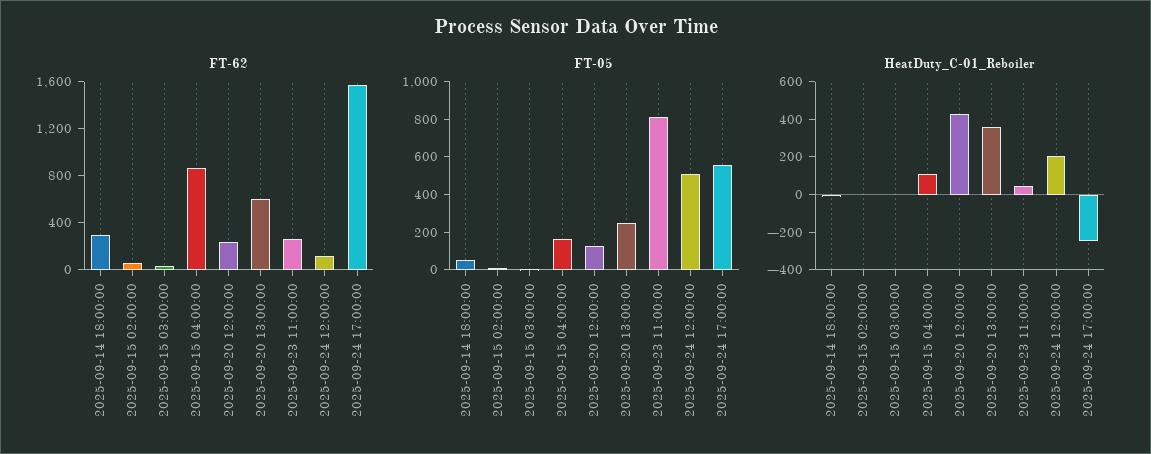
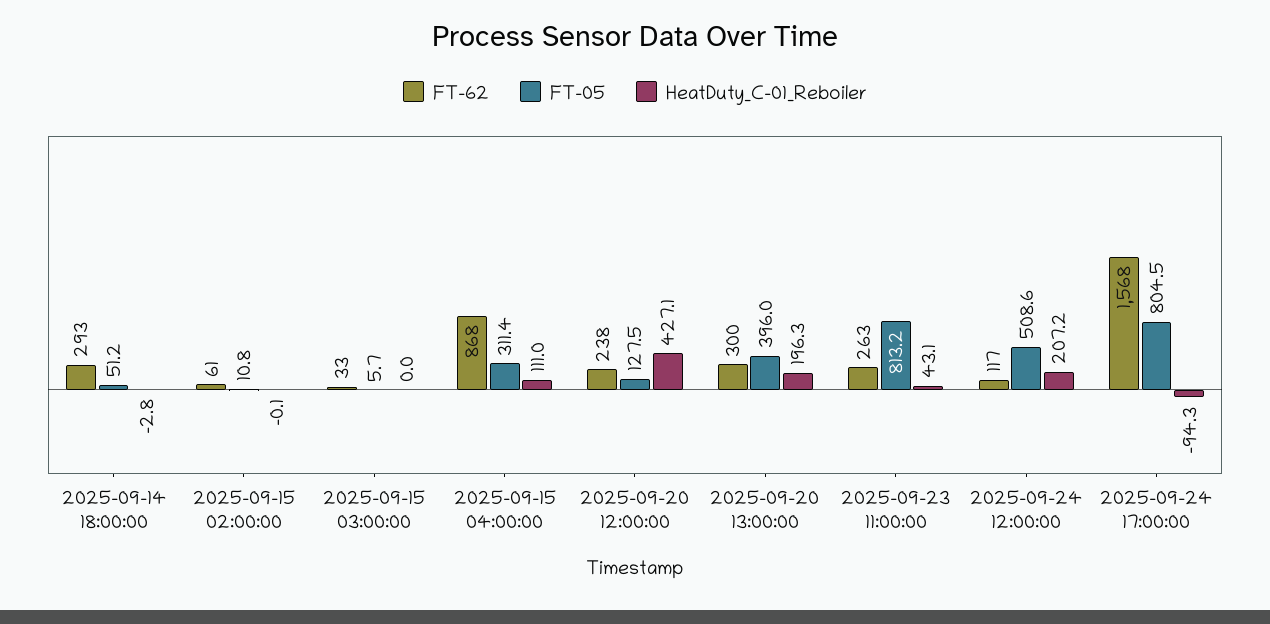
  {
    "FT-62": {
      "2025-09-14 18:00:00": 293,
      "2025-09-15 02:00:00": 61,
      "2025-09-15 03:00:00": 33,
      "2025-09-15 04:00:00": 868,
      "2025-09-20 12:00:00": 238,
-     "2025-09-20 13:00:00": 600,
+     "2025-09-20 13:00:00": 300,
      "2025-09-23 11:00:00": 263,
      "2025-09-24 12:00:00": 117,
      "2025-09-24 17:00:00": 1568
    },
    "FT-05": {
      "2025-09-14 18:00:00": 51.2,
      "2025-09-15 02:00:00": 10.8,
      "2025-09-15 03:00:00": 5.7,
-     "2025-09-15 04:00:00": 150,
+     "2025-09-15 04:00:00": 311.4,
      "2025-09-20 12:00:00": 127.5,
-     "2025-09-20 13:00:00": 250,
+     "2025-09-20 13:00:00": 396,
      "2025-09-23 11:00:00": 813.2,
      "2025-09-24 12:00:00": 508.6,
-     "2025-09-24 17:00:00": 550
+     "2025-09-24 17:00:00": 804.5
    },
    "HeatDuty_C-01_Reboiler": {
      "2025-09-14 18:00:00": -2.8,
      "2025-09-15 02:00:00": -0.1,
      "2025-09-15 03:00:00": 0,
      "2025-09-15 04:00:00": 111,
      "2025-09-20 12:00:00": 427.1,
-     "2025-09-20 13:00:00": 350,
+     "2025-09-20 13:00:00": 196.3,
      "2025-09-23 11:00:00": 43.1,
      "2025-09-24 12:00:00": 207.2,
-     "2025-09-24 17:00:00": -250
+     "2025-09-24 17:00:00": -94.3
    }
  }

